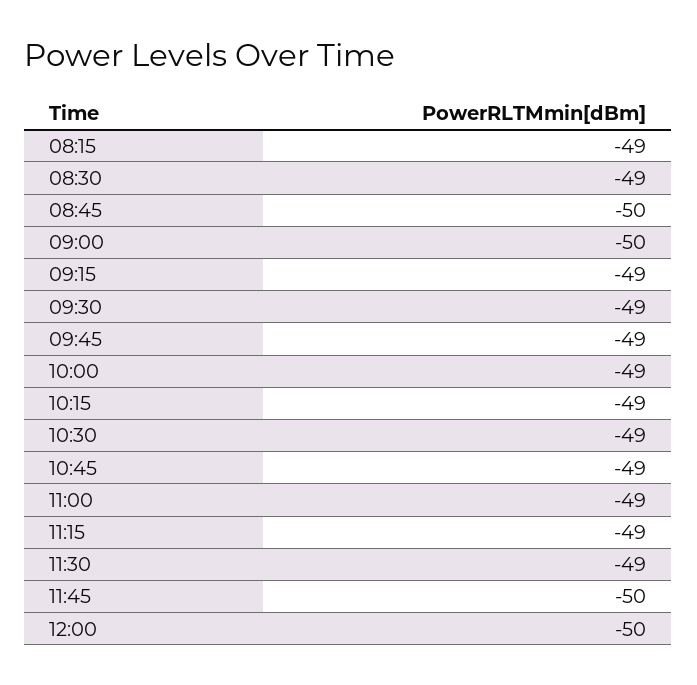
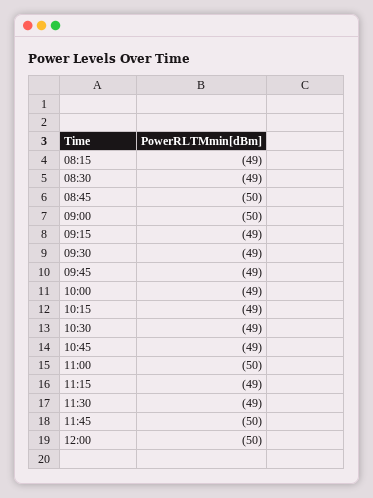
  {
    "08:15": -49,
    "08:30": -49,
    "08:45": -50,
    "09:00": -50,
    "09:15": -49,
    "09:30": -49,
    "09:45": -49,
    "10:00": -49,
    "10:15": -49,
    "10:30": -49,
    "10:45": -49,
-   "11:00": -49,
+   "11:00": -50,
    "11:15": -49,
    "11:30": -49,
    "11:45": -50,
    "12:00": -50
  }

